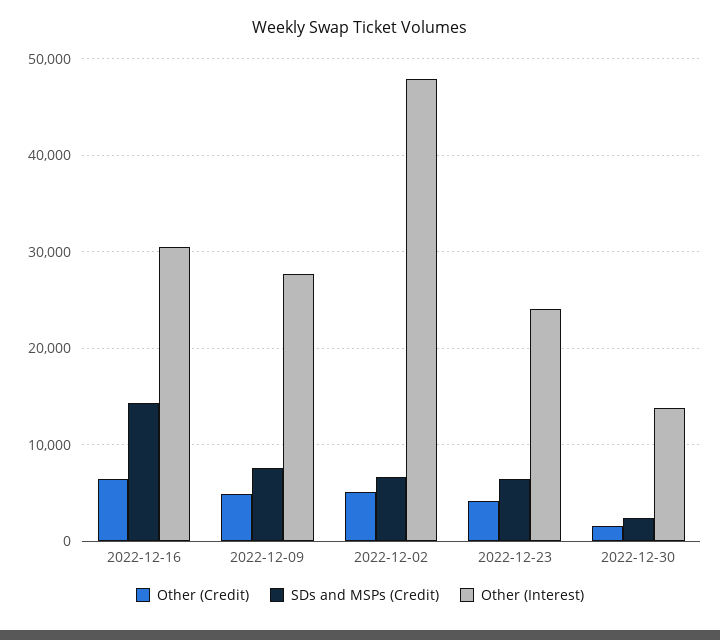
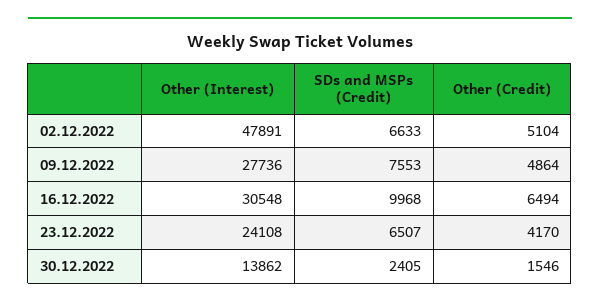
  {
    "Other (Credit)": {
      "2022-12-16": 6494,
      "2022-12-09": 4864,
      "2022-12-02": 5104,
      "2022-12-23": 4170,
      "2022-12-30": 1546
    },
    "SDs and MSPs (Credit)": {
-     "2022-12-16": 14000,
+     "2022-12-16": 9968,
      "2022-12-09": 7553,
      "2022-12-02": 6633,
      "2022-12-23": 6507,
      "2022-12-30": 2405
    },
    "Other (Interest)": {
      "2022-12-16": 30548,
      "2022-12-09": 27736,
      "2022-12-02": 47891,
      "2022-12-23": 24108,
      "2022-12-30": 13862
    }
  }

